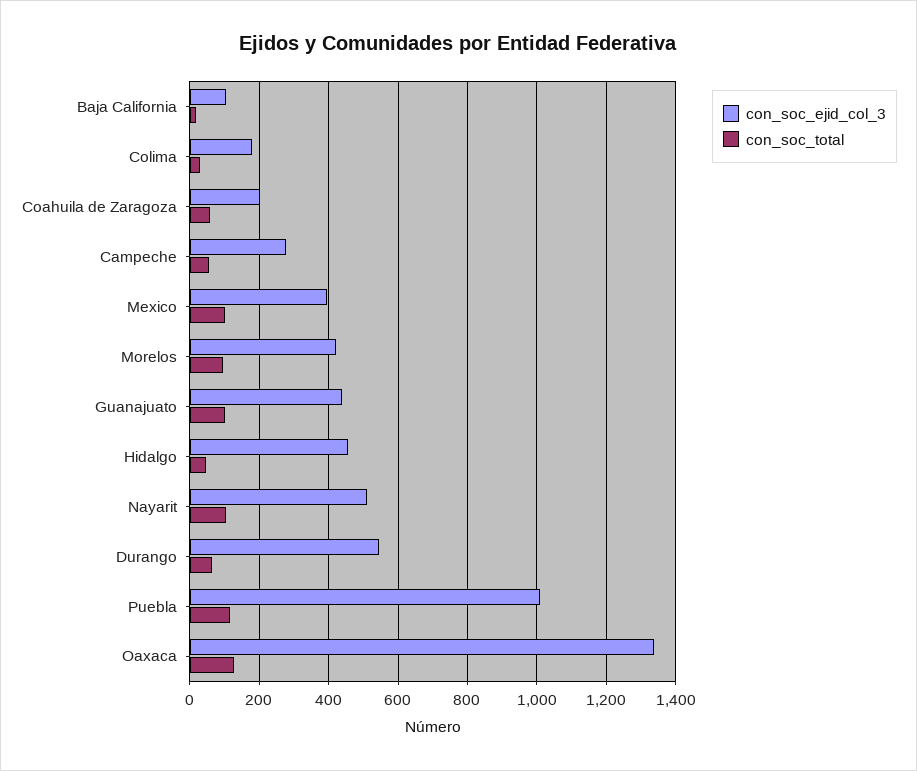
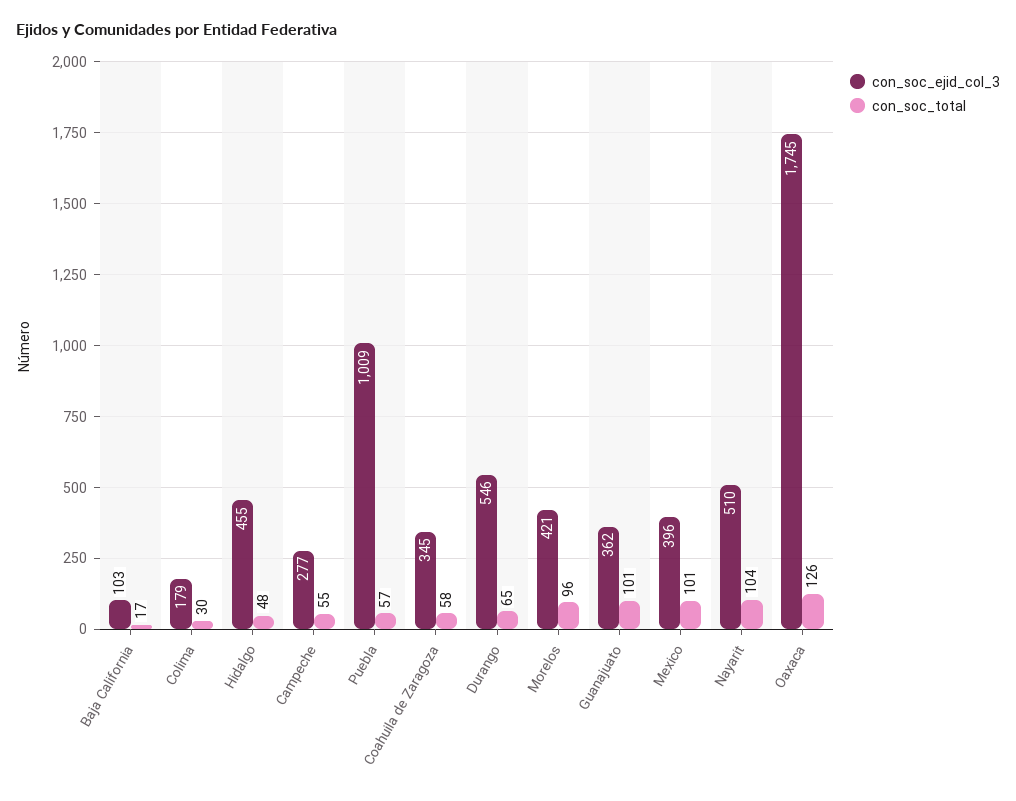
  {
    "con_soc_ejid_col_3": {
      "Baja California": 103,
      "Colima": 179,
-     "Coahuila de Zaragoza": 200,
+     "Coahuila de Zaragoza": 345,
      "Campeche": 277,
      "Mexico": 396,
      "Morelos": 421,
-     "Guanajuato": 440,
+     "Guanajuato": 362,
      "Hidalgo": 455,
      "Nayarit": 510,
      "Durango": 546,
      "Puebla": 1009,
-     "Oaxaca": 1340
+     "Oaxaca": 1745
    },
    "con_soc_total": {
      "Baja California": 17,
      "Colima": 30,
      "Coahuila de Zaragoza": 58,
      "Campeche": 55,
      "Mexico": 101,
      "Morelos": 96,
      "Guanajuato": 101,
      "Hidalgo": 48,
      "Nayarit": 104,
      "Durango": 65,
-     "Puebla": 120,
+     "Puebla": 57,
      "Oaxaca": 126
    }
  }

